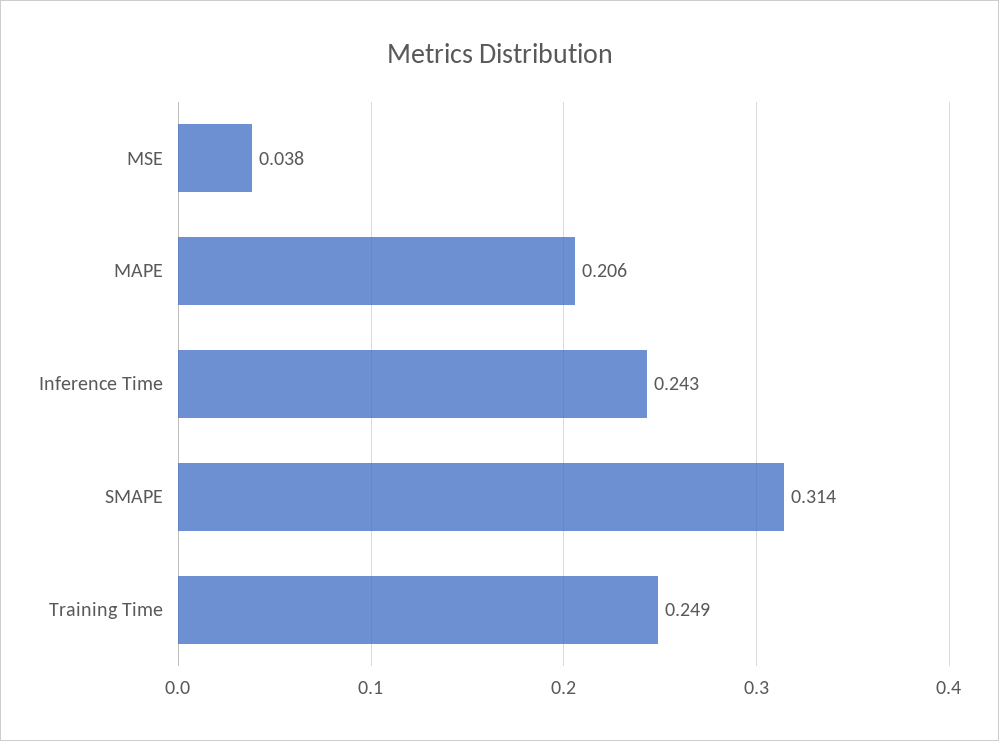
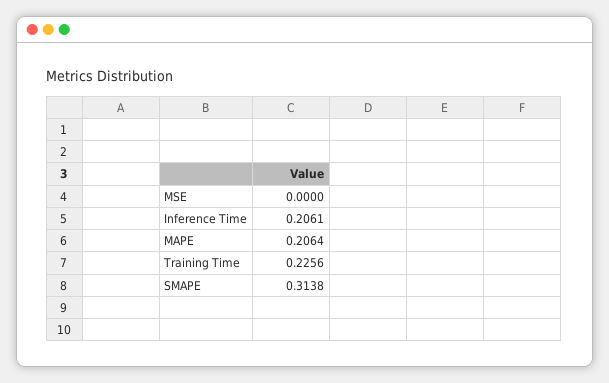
  {
-   "MSE": 0.038,
+   "MSE": 0,
    "MAPE": 0.2064,
-   "Inference Time": 0.243,
+   "Inference Time": 0.2061,
    "SMAPE": 0.3138,
-   "Training Time": 0.249
+   "Training Time": 0.2256
  }

